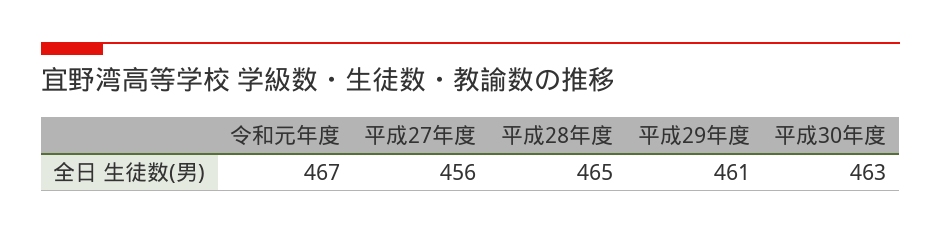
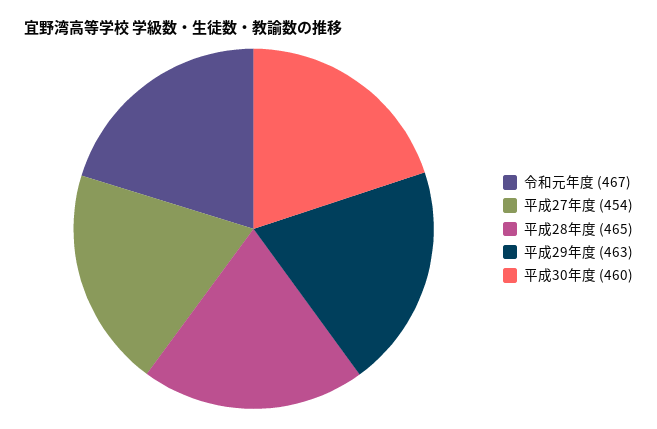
  {
    "令和元年度": 467,
-   "平成27年度": 456,
+   "平成27年度": 454,
    "平成28年度": 465,
-   "平成29年度": 461,
+   "平成29年度": 463,
-   "平成30年度": 463
+   "平成30年度": 460
  }

